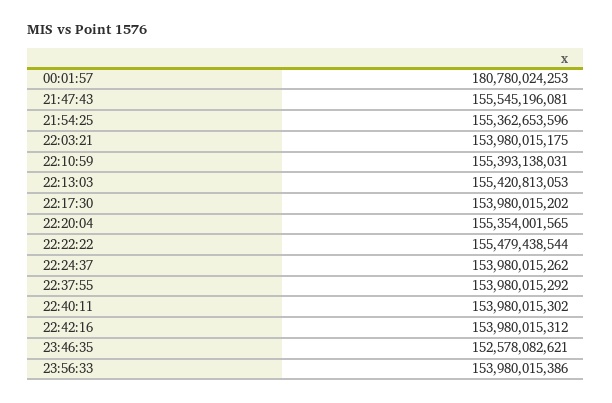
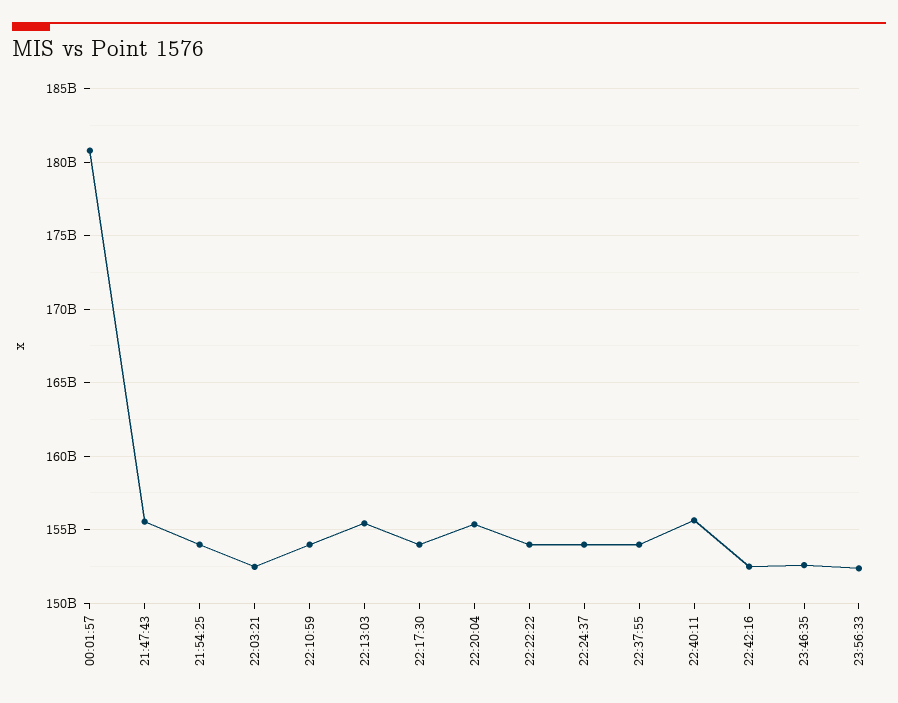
  {
    "00:01:57": 180780024253,
    "21:47:43": 155545196081,
-   "21:54:25": 155362653596,
+   "21:54:25": 154000000000,
-   "22:03:21": 153980015175,
+   "22:03:21": 152500000000,
-   "22:10:59": 155393138031,
+   "22:10:59": 154000000000,
    "22:13:03": 155420813053,
    "22:17:30": 153980015202,
    "22:20:04": 155354001565,
-   "22:22:22": 155479438544,
+   "22:22:22": 154000000000,
    "22:24:37": 153980015262,
    "22:37:55": 153980015292,
-   "22:40:11": 153980015302,
+   "22:40:11": 155500000000,
-   "22:42:16": 153980015312,
+   "22:42:16": 152500000000,
    "23:46:35": 152578082621,
-   "23:56:33": 153980015386
+   "23:56:33": 152500000000
  }

